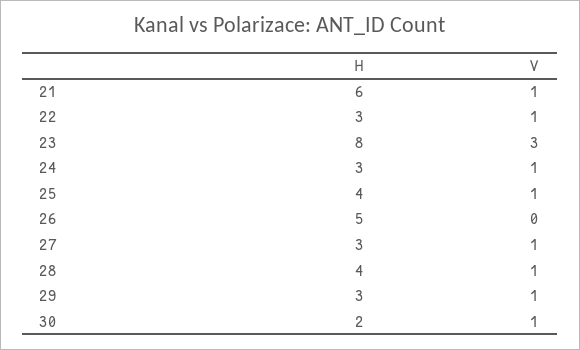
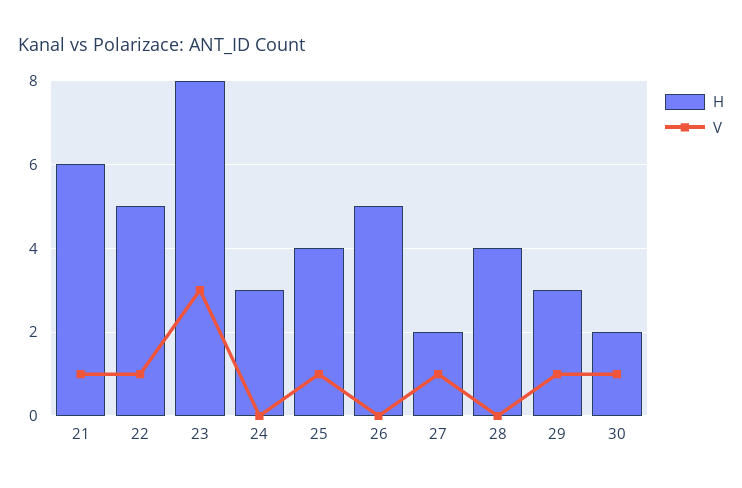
  {
    "H": {
      "21": 6,
-     "22": 3,
+     "22": 5,
      "23": 8,
      "24": 3,
      "25": 4,
      "26": 5,
-     "27": 3,
+     "27": 2,
      "28": 4,
      "29": 3,
      "30": 2
    },
    "V": {
      "21": 1,
      "22": 1,
      "23": 3,
-     "24": 1,
+     "24": 0,
      "25": 1,
      "26": 0,
      "27": 1,
-     "28": 1,
+     "28": 0,
      "29": 1,
      "30": 1
    }
  }

